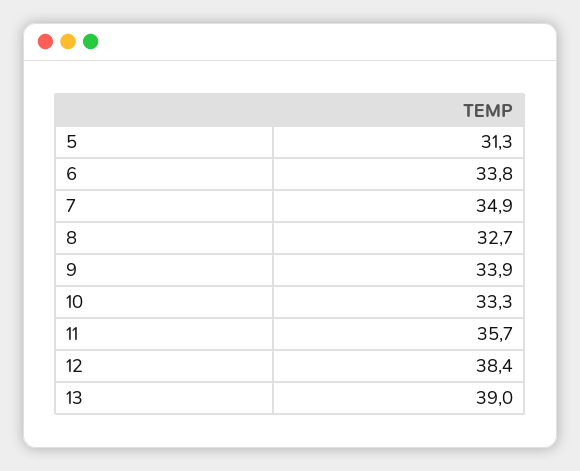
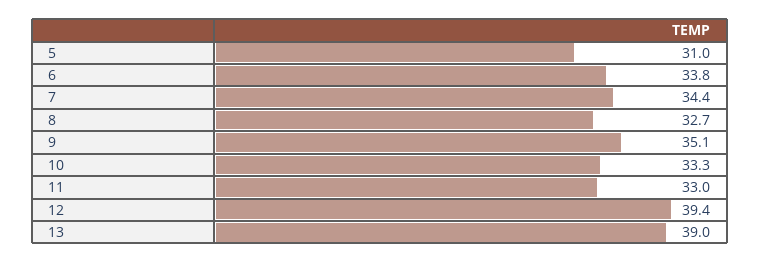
  {
-   "5": 31.3,
+   "5": 31,
    "6": 33.8,
-   "7": 34.9,
+   "7": 34.4,
    "8": 32.7,
-   "9": 33.9,
+   "9": 35.1,
    "10": 33.3,
-   "11": 35.7,
+   "11": 33,
-   "12": 38.4,
+   "12": 39.4,
    "13": 39
  }

